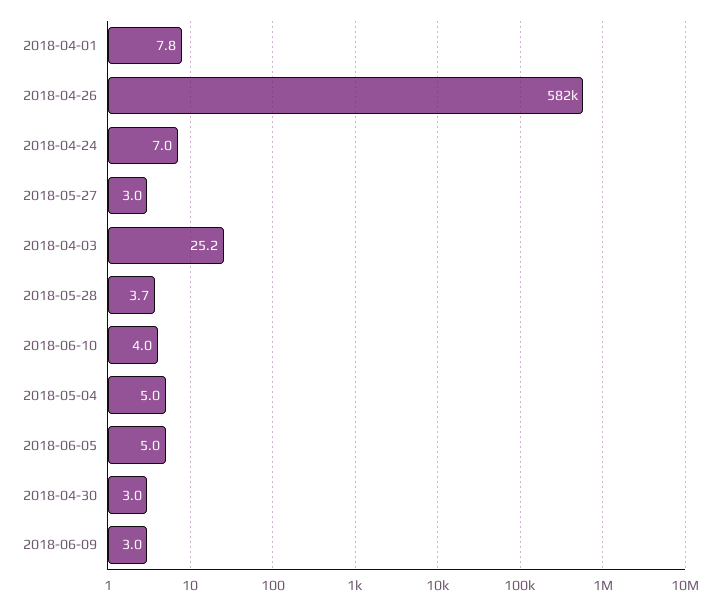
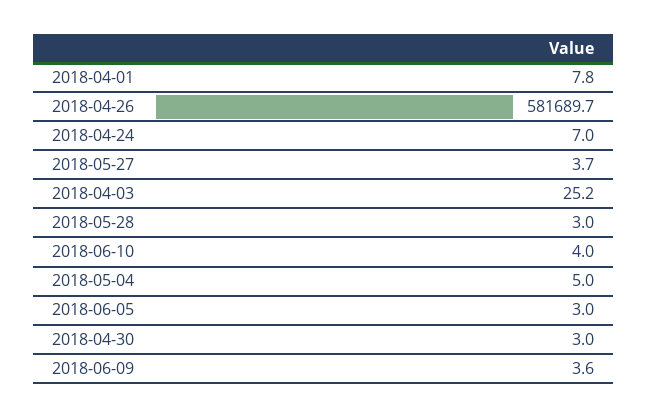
  {
    "2018-04-01": 7.8,
    "2018-04-26": 581689.7,
    "2018-04-24": 7,
-   "2018-05-27": 3,
+   "2018-05-27": 3.7,
    "2018-04-03": 25.2,
-   "2018-05-28": 3.7,
+   "2018-05-28": 3,
    "2018-06-10": 4,
    "2018-05-04": 5,
-   "2018-06-05": 5,
+   "2018-06-05": 3,
    "2018-04-30": 3,
-   "2018-06-09": 3
+   "2018-06-09": 3.6
  }

